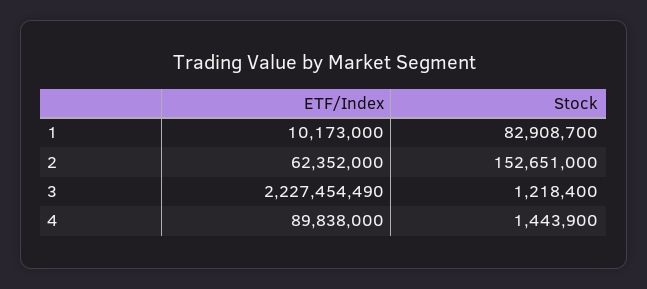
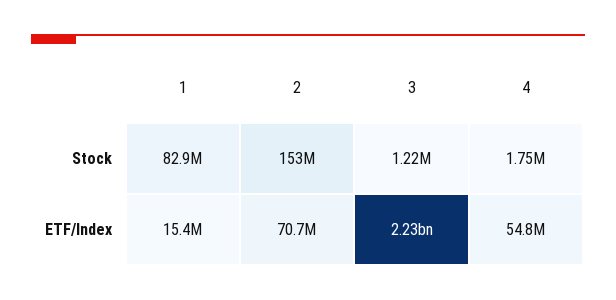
  {
    "ETF/Index": {
-     "1": 10173000,
+     "1": 15400000,
-     "2": 62352000,
+     "2": 70700000,
      "3": 2227454490,
-     "4": 89838000
+     "4": 54800000
    },
    "Stock": {
      "1": 82908700,
      "2": 152651000,
      "3": 1218400,
-     "4": 1443900
+     "4": 1750000
    }
  }

